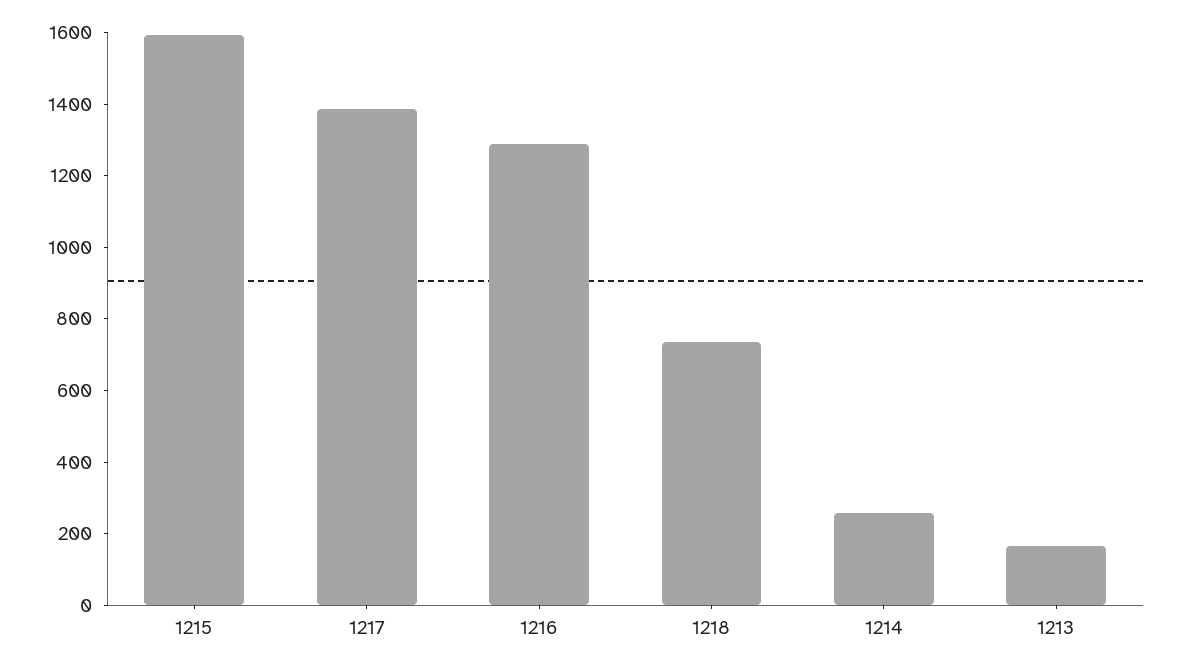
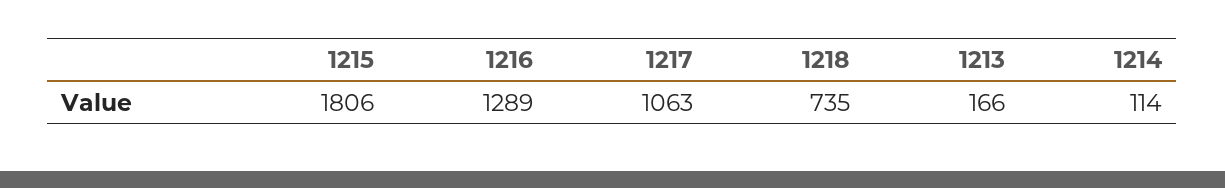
  {
-   "1215": 1600,
+   "1215": 1806,
-   "1217": 1400,
+   "1217": 1063,
    "1216": 1289,
    "1218": 735,
-   "1214": 250,
+   "1214": 114,
    "1213": 166
  }

